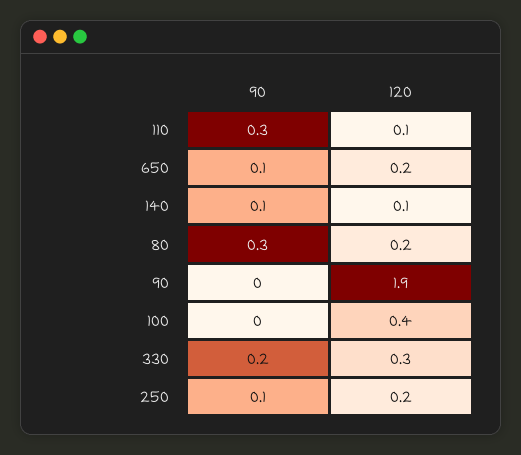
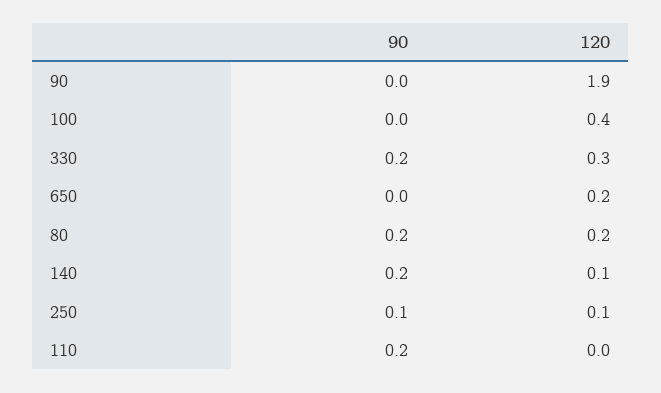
  {
    "90": {
-     "110": 0.3,
+     "110": 0.2,
-     "650": 0.1,
+     "650": 0,
-     "140": 0.1,
+     "140": 0.2,
-     "80": 0.3,
+     "80": 0.2,
      "90": 0,
      "100": 0,
      "330": 0.2,
      "250": 0.1
    },
    "120": {
-     "110": 0.1,
+     "110": 0,
      "650": 0.2,
      "140": 0.1,
      "80": 0.2,
      "90": 1.9,
      "100": 0.4,
      "330": 0.3,
-     "250": 0.2
+     "250": 0.1
    }
  }

